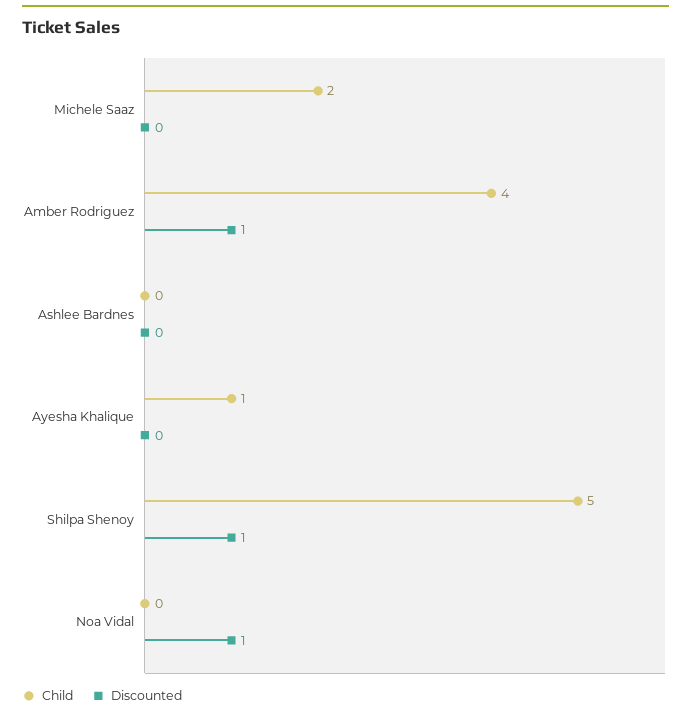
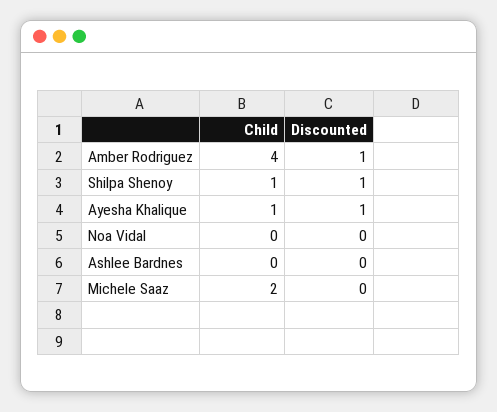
  {
    "Child": {
      "Michele Saaz": 2,
      "Amber Rodriguez": 4,
      "Ashlee Bardnes": 0,
      "Ayesha Khalique": 1,
-     "Shilpa Shenoy": 5,
+     "Shilpa Shenoy": 1,
      "Noa Vidal": 0
    },
    "Discounted": {
      "Michele Saaz": 0,
      "Amber Rodriguez": 1,
      "Ashlee Bardnes": 0,
-     "Ayesha Khalique": 0,
+     "Ayesha Khalique": 1,
      "Shilpa Shenoy": 1,
-     "Noa Vidal": 1
+     "Noa Vidal": 0
    }
  }

